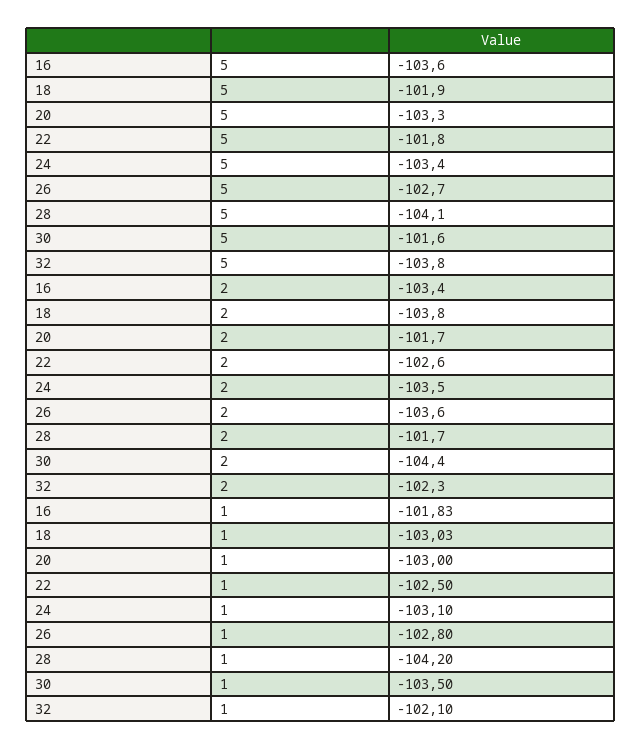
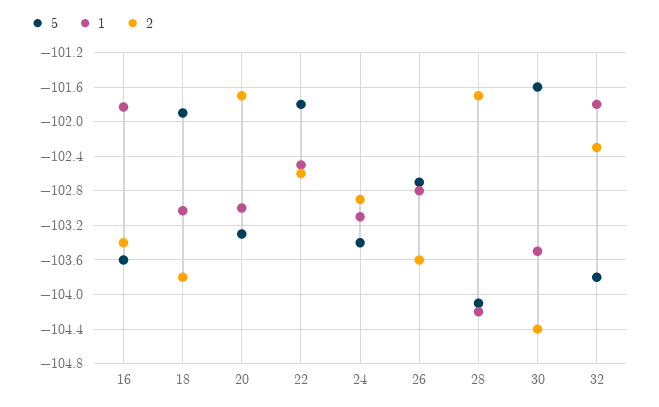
  {
    "5": {
      "16": -103.6,
      "18": -101.9,
      "20": -103.3,
      "22": -101.8,
      "24": -103.4,
      "26": -102.7,
      "28": -104.1,
      "30": -101.6,
      "32": -103.8
    },
    "2": {
      "16": -103.4,
      "18": -103.8,
      "20": -101.7,
      "22": -102.6,
-     "24": -103.5,
+     "24": -102.9,
      "26": -103.6,
      "28": -101.7,
      "30": -104.4,
      "32": -102.3
    },
    "1": {
      "16": -101.83,
      "18": -103.03,
      "20": -103,
      "22": -102.5,
      "24": -103.1,
      "26": -102.8,
      "28": -104.2,
      "30": -103.5,
-     "32": -102.1
+     "32": -101.8
    }
  }

